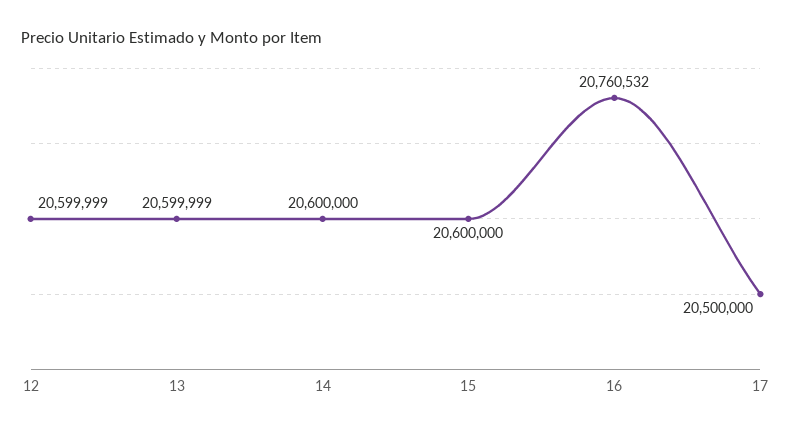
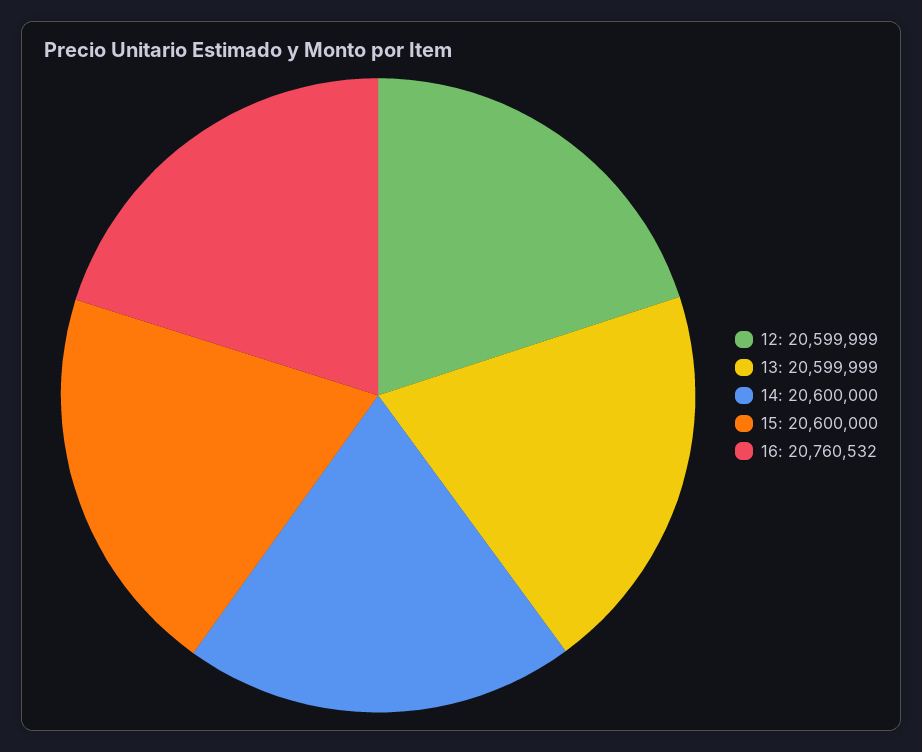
  {
    "12": 20599999,
    "13": 20599999,
    "14": 20600000,
    "15": 20600000,
-   "16": 20760532,
+   "16": 20760532
-   "17": 20500000
  }

